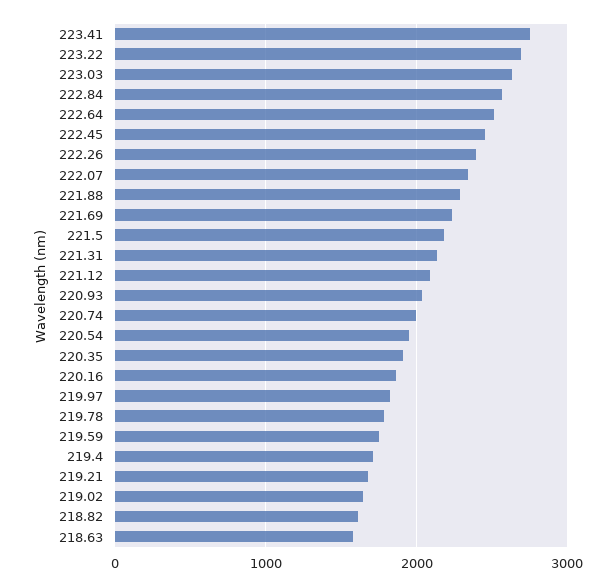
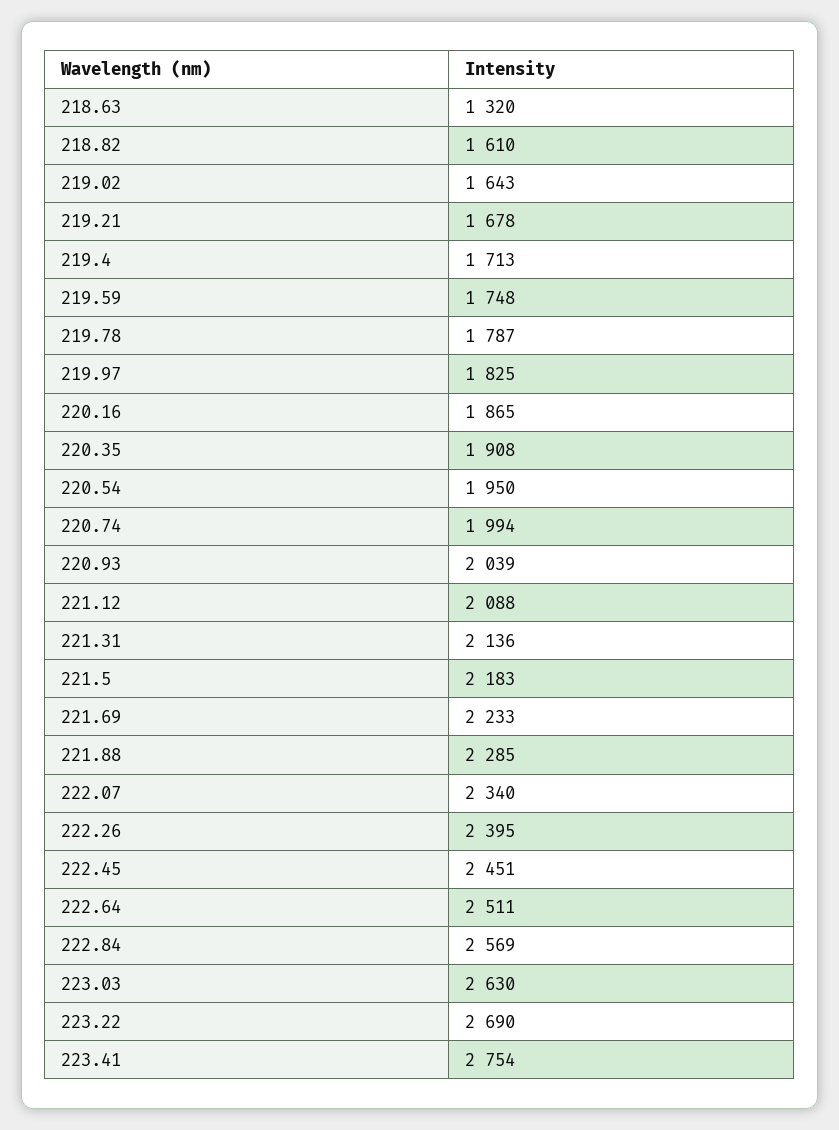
  {
    "223.41": 2754,
    "223.22": 2690,
    "223.03": 2630,
    "222.84": 2569,
    "222.64": 2511,
    "222.45": 2451,
    "222.26": 2395,
    "222.07": 2340,
    "221.88": 2285,
    "221.69": 2233,
    "221.5": 2183,
    "221.31": 2136,
    "221.12": 2088,
    "220.93": 2039,
    "220.74": 1994,
    "220.54": 1950,
    "220.35": 1908,
    "220.16": 1865,
    "219.97": 1825,
    "219.78": 1787,
    "219.59": 1748,
    "219.4": 1713,
    "219.21": 1678,
    "219.02": 1643,
    "218.82": 1610,
-   "218.63": 1600
+   "218.63": 1320
  }

